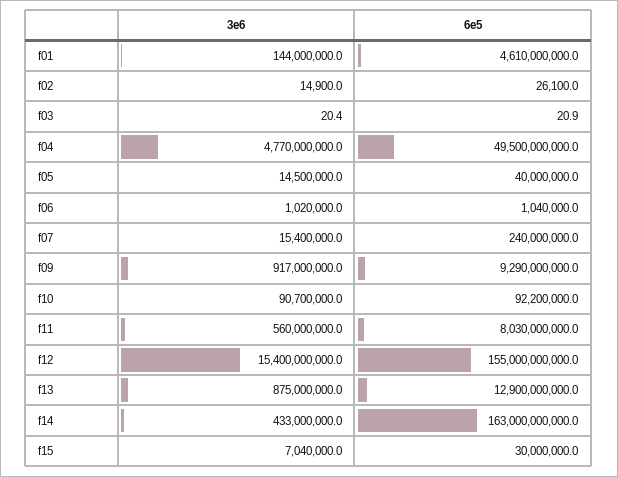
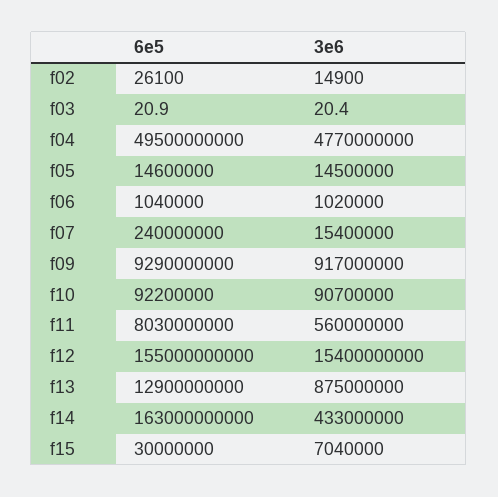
  {
    "3e6": {
-     "f01": 144000000,
      "f02": 14900,
      "f03": 20.4,
      "f04": 4770000000,
      "f05": 14500000,
      "f06": 1020000,
      "f07": 15400000,
      "f09": 917000000,
      "f10": 90700000,
      "f11": 560000000,
      "f12": 15400000000,
      "f13": 875000000,
      "f14": 433000000,
      "f15": 7040000
    },
    "6e5": {
-     "f01": 4610000000,
      "f02": 26100,
      "f03": 20.9,
      "f04": 49500000000,
-     "f05": 40000000,
+     "f05": 14600000,
      "f06": 1040000,
      "f07": 240000000,
      "f09": 9290000000,
      "f10": 92200000,
      "f11": 8030000000,
      "f12": 155000000000,
      "f13": 12900000000,
      "f14": 163000000000,
      "f15": 30000000
    }
  }

